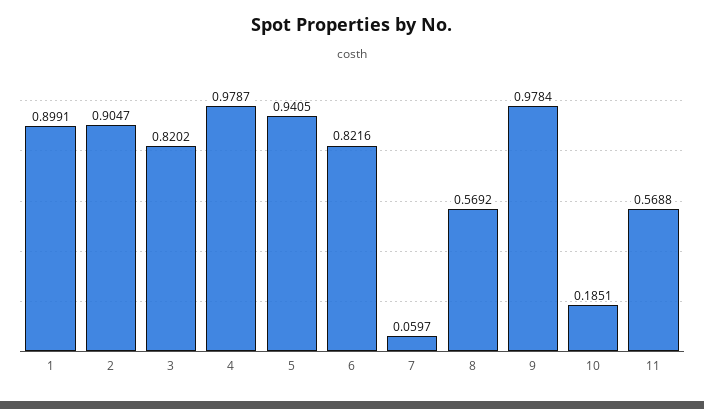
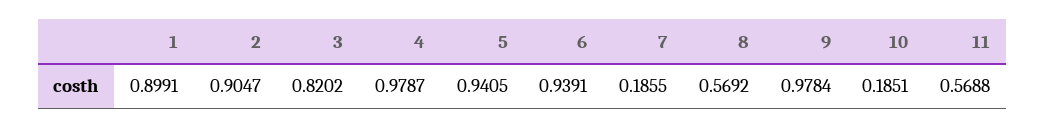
  {
    "1": 0.8991,
    "2": 0.9047,
    "3": 0.8202,
    "4": 0.9787,
    "5": 0.9405,
-   "6": 0.8216,
+   "6": 0.9391,
-   "7": 0.0597,
+   "7": 0.1855,
    "8": 0.5692,
    "9": 0.9784,
    "10": 0.1851,
    "11": 0.5688
  }

